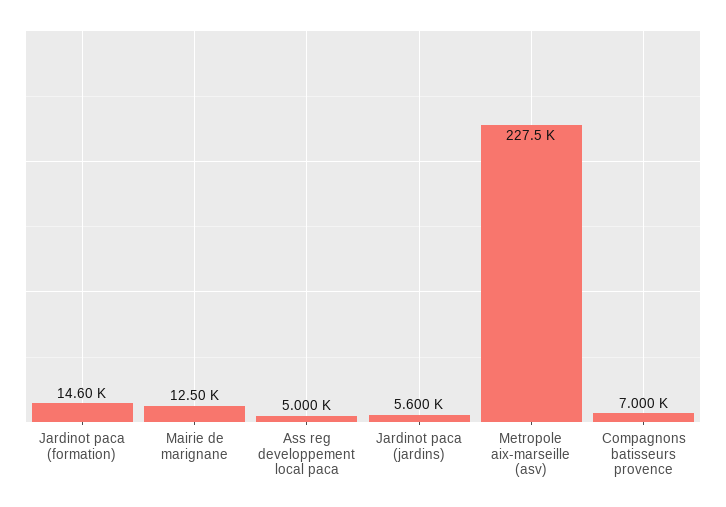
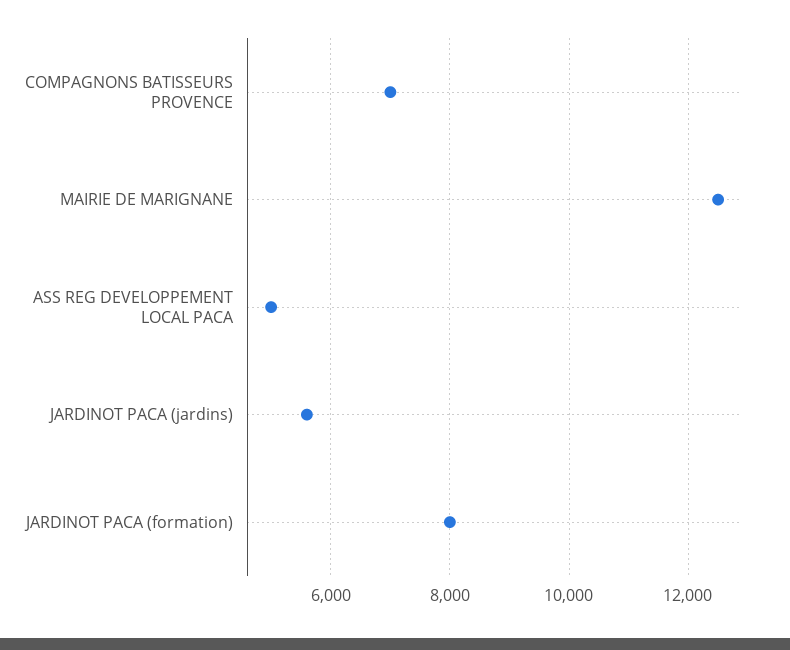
  {
-   "Jardinot paca (formation)": 14600,
+   "Jardinot paca (formation)": 8000,
    "Mairie de marignane": 12500,
    "Ass reg developpement local paca": 5000,
    "Jardinot paca (jardins)": 5600,
-   "Metropole aix-marseille (asv)": 227500,
    "Compagnons batisseurs provence": 7000
  }

